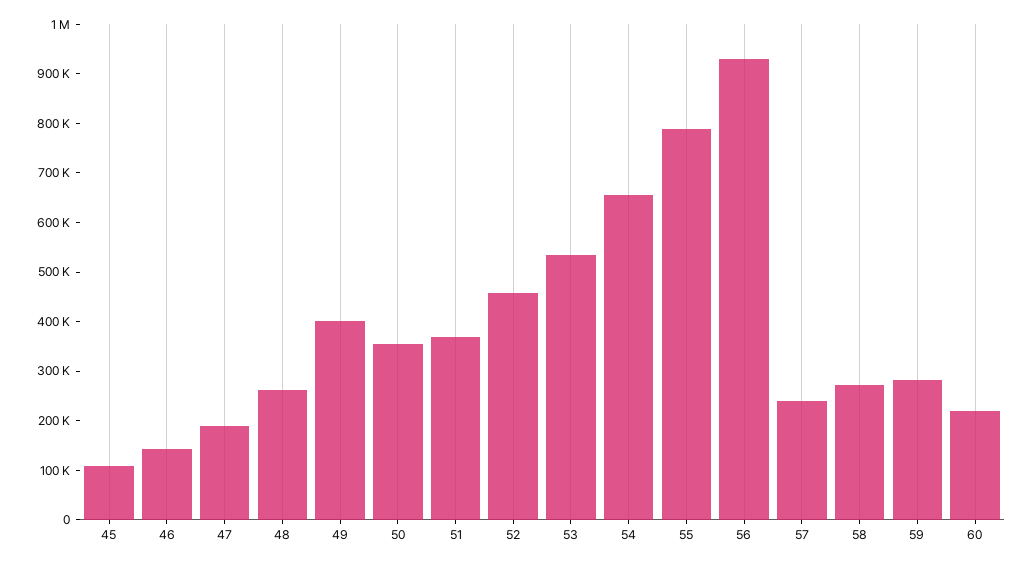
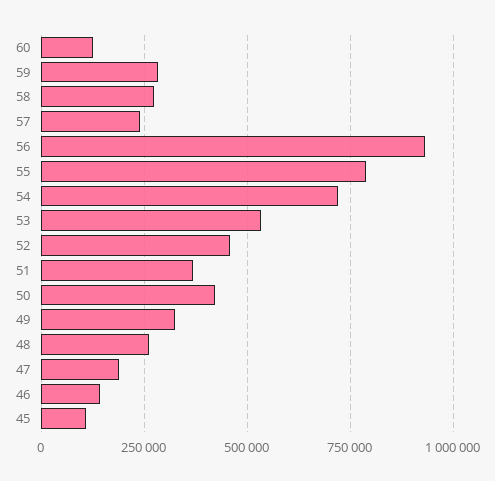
  {
    "45": 100000,
    "46": 140000,
    "47": 180000,
    "48": 260000,
-   "49": 400000,
+   "49": 325000,
-   "50": 360000,
+   "50": 425000,
    "51": 360000,
    "52": 460000,
    "53": 540000,
-   "54": 660000,
+   "54": 725000,
    "55": 780000,
    "56": 940000,
    "57": 240000,
    "58": 280000,
    "59": 280000,
-   "60": 220000
+   "60": 125000
  }

